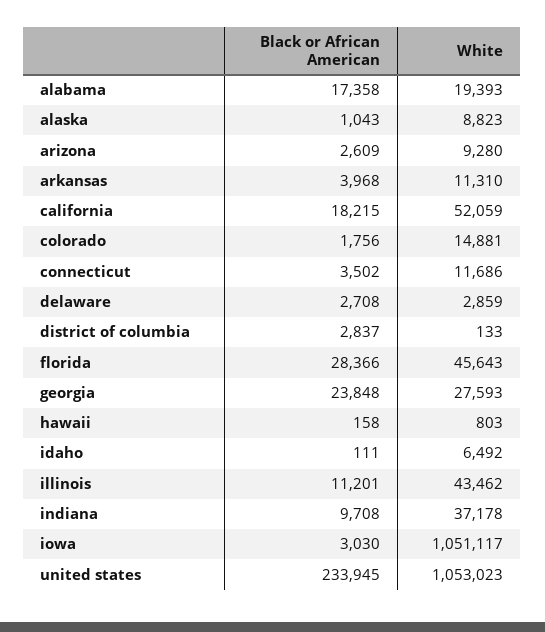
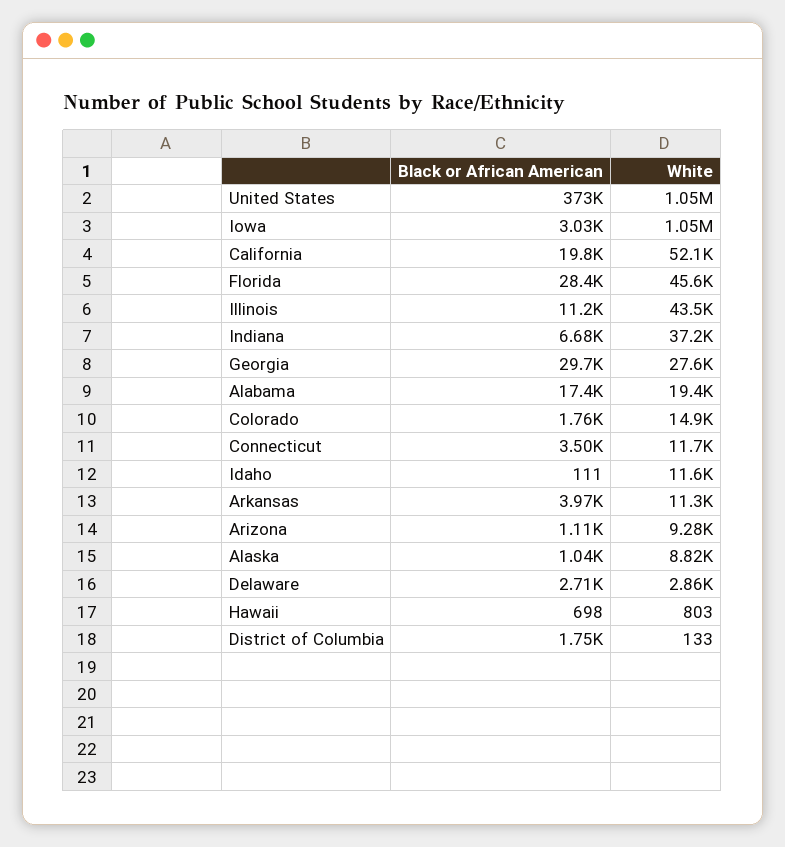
  {
    "Black or African American": {
      "alabama": 17358,
      "alaska": 1043,
-     "arizona": 2609,
+     "arizona": 1110,
      "arkansas": 3968,
-     "california": 18215,
+     "california": 19800,
      "colorado": 1756,
      "connecticut": 3502,
      "delaware": 2708,
-     "district of columbia": 2837,
+     "district of columbia": 1750,
      "florida": 28366,
-     "georgia": 23848,
+     "georgia": 29700,
-     "hawaii": 158,
+     "hawaii": 698,
      "idaho": 111,
      "illinois": 11201,
-     "indiana": 9708,
+     "indiana": 6680,
      "iowa": 3030,
-     "united states": 233945
+     "united states": 373000
    },
    "White": {
      "alabama": 19393,
      "alaska": 8823,
      "arizona": 9280,
      "arkansas": 11310,
      "california": 52059,
      "colorado": 14881,
      "connecticut": 11686,
      "delaware": 2859,
      "district of columbia": 133,
      "florida": 45643,
      "georgia": 27593,
      "hawaii": 803,
-     "idaho": 6492,
+     "idaho": 11600,
      "illinois": 43462,
      "indiana": 37178,
      "iowa": 1051117,
      "united states": 1053023
    }
  }

